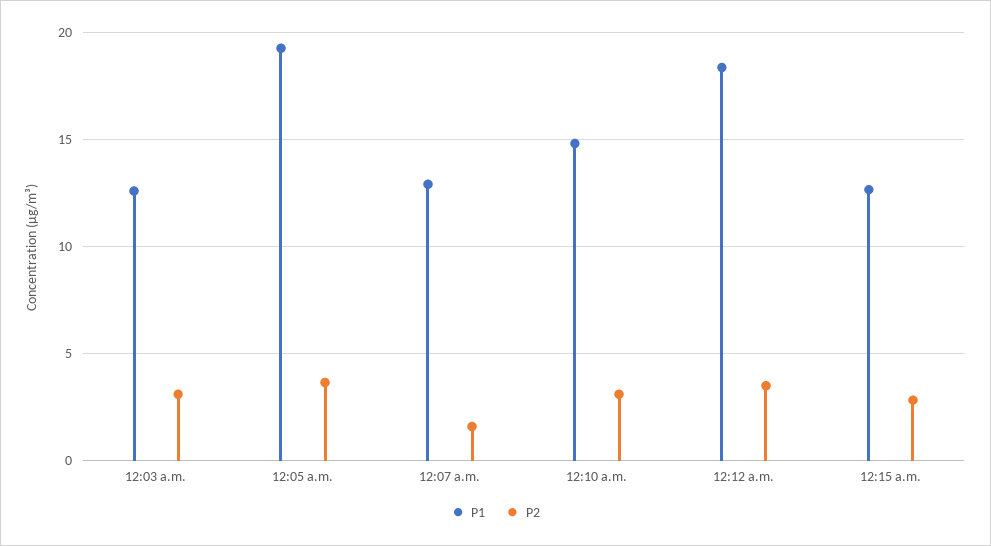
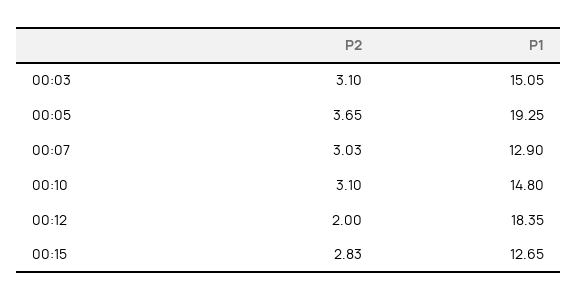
  {
    "P1": {
-     "12:03 a.m.": 12.5,
+     "12:03 a.m.": 15.05,
      "12:05 a.m.": 19.25,
      "12:07 a.m.": 12.9,
      "12:10 a.m.": 14.8,
      "12:12 a.m.": 18.35,
      "12:15 a.m.": 12.65
    },
    "P2": {
      "12:03 a.m.": 3.1,
      "12:05 a.m.": 3.65,
-     "12:07 a.m.": 1.5,
+     "12:07 a.m.": 3.03,
      "12:10 a.m.": 3.1,
-     "12:12 a.m.": 3.5,
+     "12:12 a.m.": 2,
      "12:15 a.m.": 2.83
    }
  }

